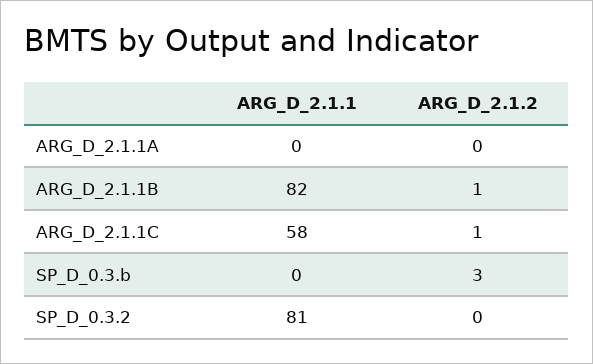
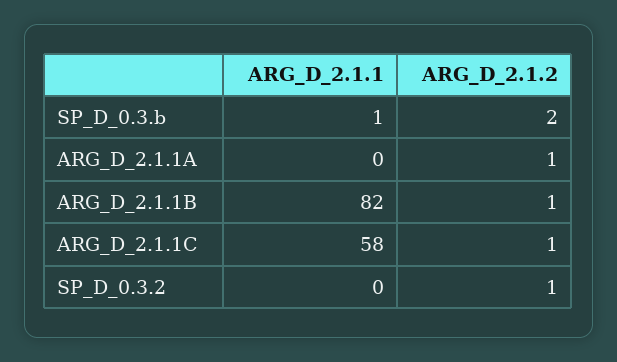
  {
    "ARG_D_2.1.1": {
      "ARG_D_2.1.1A": 0,
      "ARG_D_2.1.1B": 82,
      "ARG_D_2.1.1C": 58,
-     "SP_D_0.3.b": 0,
+     "SP_D_0.3.b": 1,
-     "SP_D_0.3.2": 81
+     "SP_D_0.3.2": 0
    },
    "ARG_D_2.1.2": {
-     "ARG_D_2.1.1A": 0,
+     "ARG_D_2.1.1A": 1,
      "ARG_D_2.1.1B": 1,
      "ARG_D_2.1.1C": 1,
-     "SP_D_0.3.b": 3,
+     "SP_D_0.3.b": 2,
-     "SP_D_0.3.2": 0
+     "SP_D_0.3.2": 1
    }
  }

